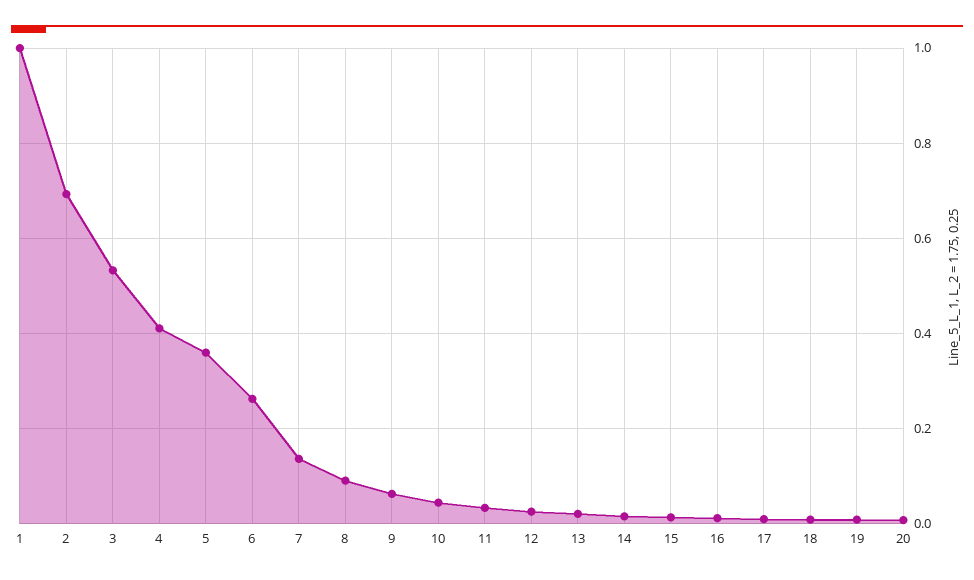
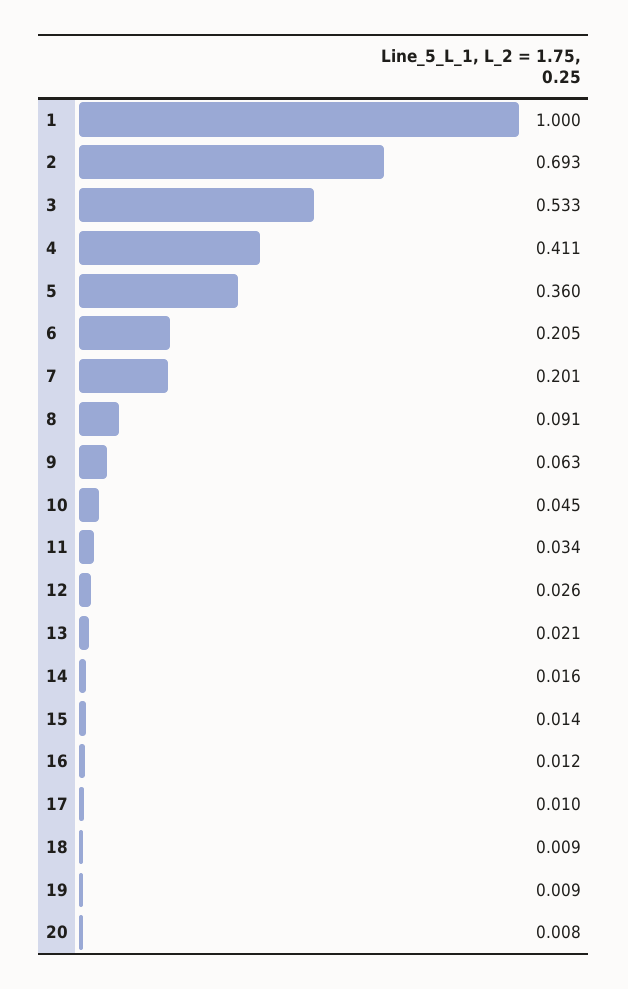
  {
    "1": 1,
    "2": 0.693,
    "3": 0.533,
    "4": 0.411,
    "5": 0.36,
-   "6": 0.26,
+   "6": 0.205,
-   "7": 0.14,
+   "7": 0.201,
    "8": 0.091,
    "9": 0.063,
    "10": 0.045,
    "11": 0.034,
    "12": 0.026,
    "13": 0.021,
    "14": 0.016,
    "15": 0.014,
    "16": 0.012,
    "17": 0.01,
    "18": 0.009,
    "19": 0.009,
    "20": 0.008
  }

